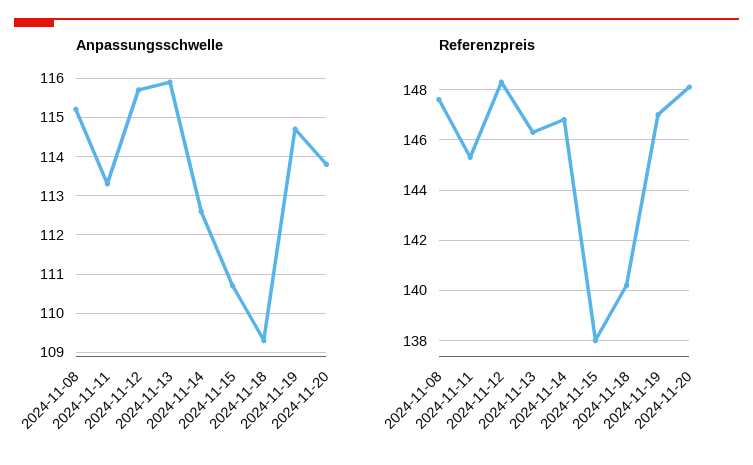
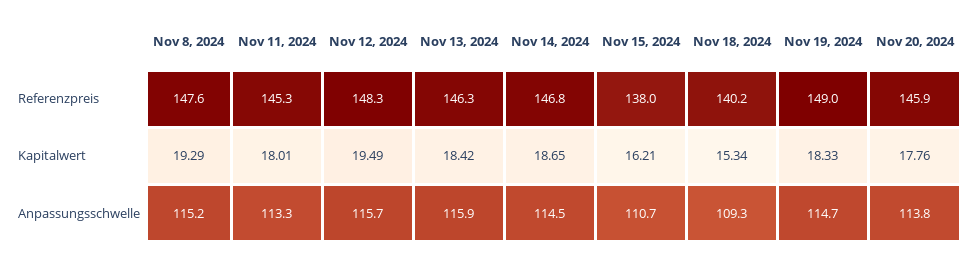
  {
    "Anpassungsschwelle": {
      "2024-11-08": 115.2,
      "2024-11-11": 113.3,
      "2024-11-12": 115.7,
      "2024-11-13": 115.9,
-     "2024-11-14": 112.5,
+     "2024-11-14": 114.5,
      "2024-11-15": 110.7,
      "2024-11-18": 109.3,
      "2024-11-19": 114.7,
      "2024-11-20": 113.8
    },
    "Referenzpreis": {
      "2024-11-08": 147.6,
      "2024-11-11": 145.3,
      "2024-11-12": 148.3,
      "2024-11-13": 146.3,
      "2024-11-14": 146.8,
      "2024-11-15": 138,
      "2024-11-18": 140.2,
-     "2024-11-19": 147,
+     "2024-11-19": 149,
-     "2024-11-20": 148
+     "2024-11-20": 145.9
-   }
+   },
+   "Kapitalwert": {
+     "2024-11-08": 19.29,
+     "2024-11-11": 18.01,
+     "2024-11-12": 19.49,
+     "2024-11-13": 18.42,
+     "2024-11-14": 18.65,
+     "2024-11-15": 16.21,
+     "2024-11-18": 15.34,
+     "2024-11-19": 18.33,
+     "2024-11-20": 17.76
+   }
  }

